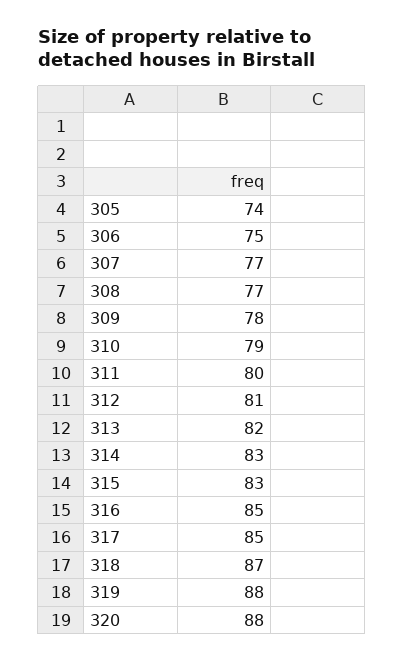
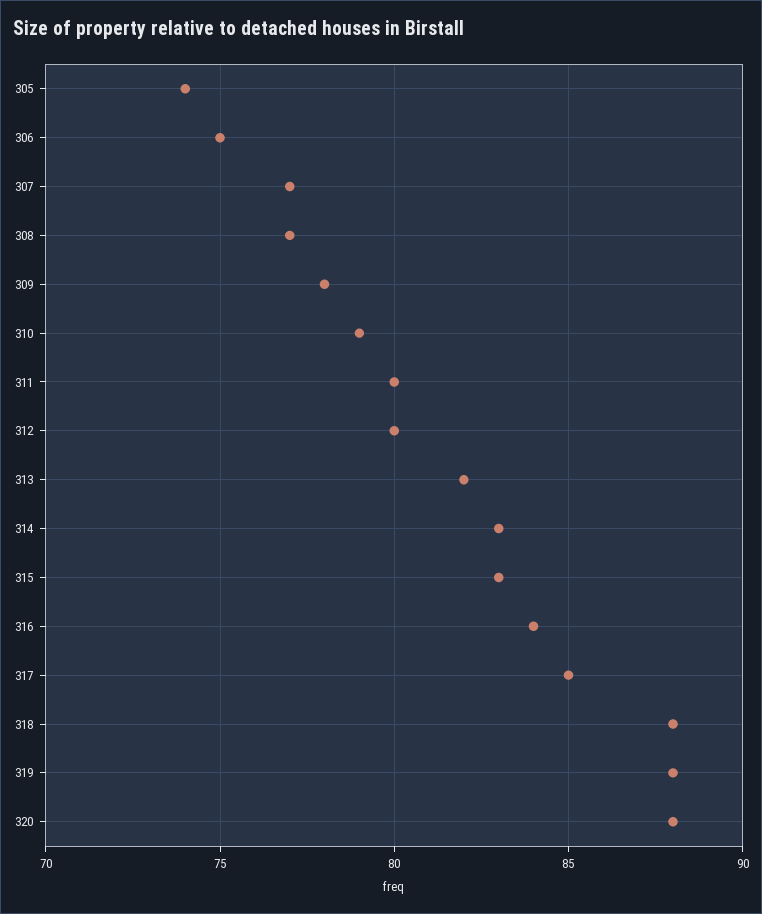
  {
    "305": 74,
    "306": 75,
    "307": 77,
    "308": 77,
    "309": 78,
    "310": 79,
    "311": 80,
-   "312": 81,
+   "312": 80,
    "313": 82,
    "314": 83,
    "315": 83,
-   "316": 85,
+   "316": 84,
    "317": 85,
-   "318": 87,
+   "318": 88,
    "319": 88,
    "320": 88
  }

